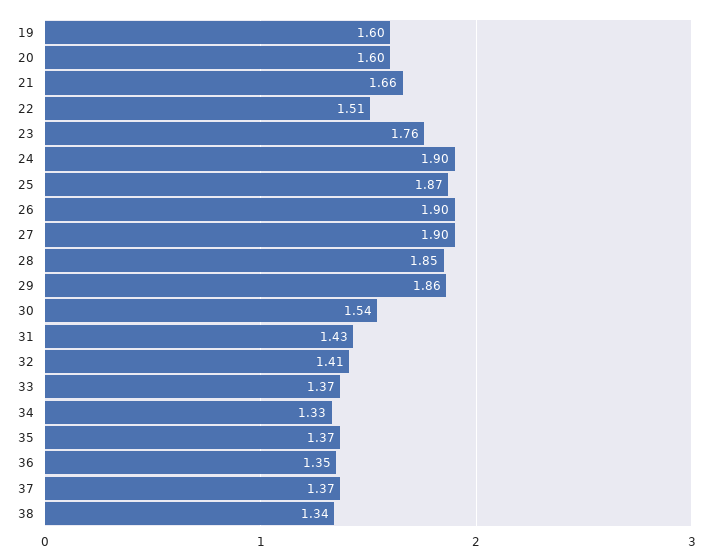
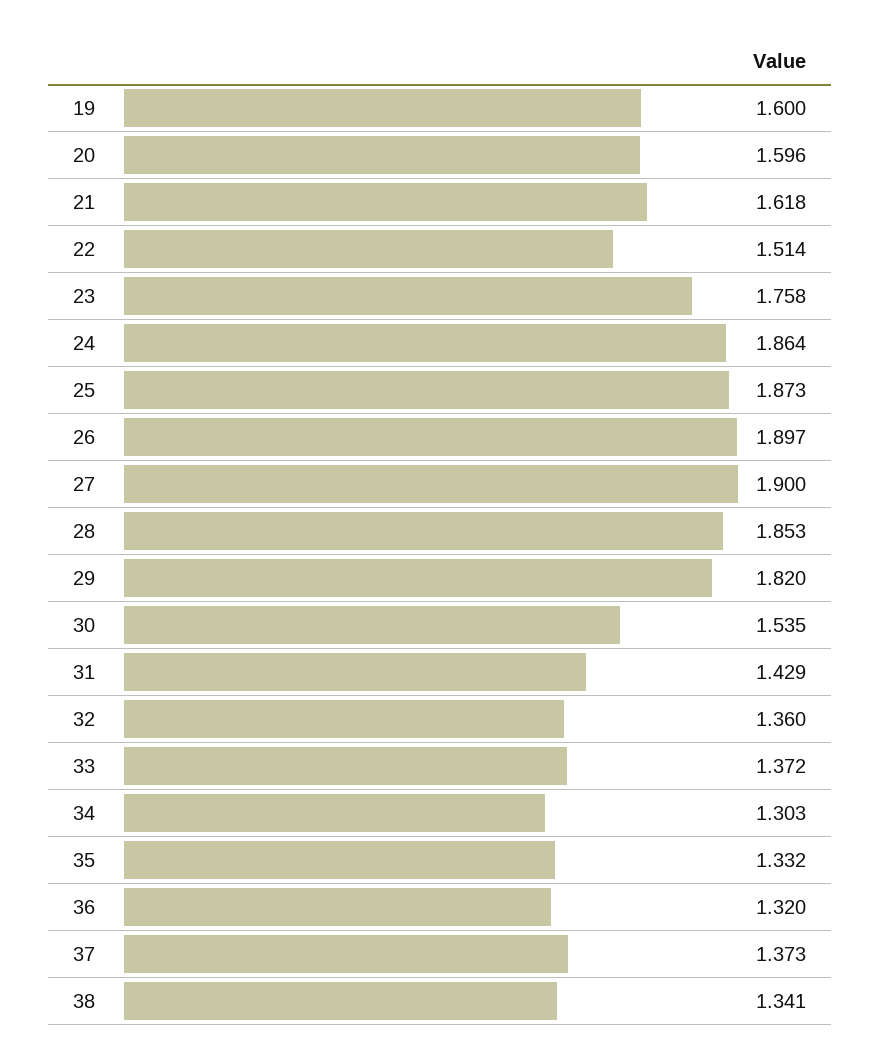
  {
    "19": 1.6,
    "20": 1.596,
-   "21": 1.66,
+   "21": 1.618,
    "22": 1.514,
    "23": 1.758,
-   "24": 1.9,
+   "24": 1.864,
    "25": 1.873,
    "26": 1.897,
    "27": 1.9,
    "28": 1.853,
-   "29": 1.86,
+   "29": 1.82,
    "30": 1.535,
    "31": 1.429,
-   "32": 1.41,
+   "32": 1.36,
    "33": 1.372,
-   "34": 1.33,
+   "34": 1.303,
-   "35": 1.37,
+   "35": 1.332,
-   "36": 1.35,
+   "36": 1.32,
    "37": 1.373,
    "38": 1.341
  }

